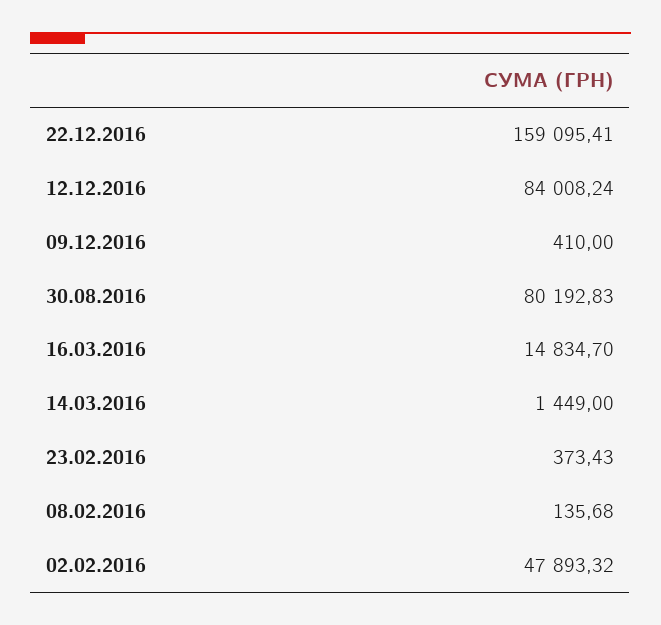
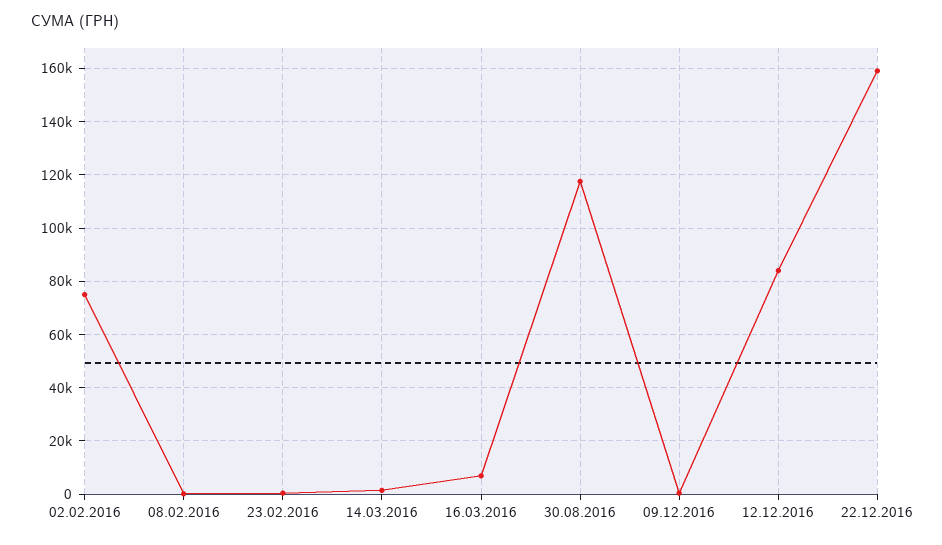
  {
    "22.12.2016": 159095.41,
    "12.12.2016": 84008.24,
    "09.12.2016": 410,
-   "30.08.2016": 80192.83,
+   "30.08.2016": 117500,
-   "16.03.2016": 14834.7,
+   "16.03.2016": 7500,
    "14.03.2016": 1449,
    "23.02.2016": 373.43,
    "08.02.2016": 135.68,
-   "02.02.2016": 47893.32
+   "02.02.2016": 75000
  }

